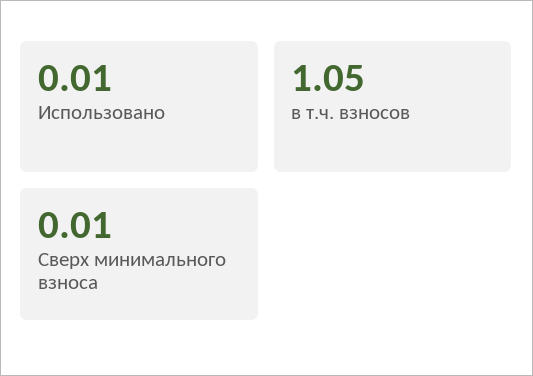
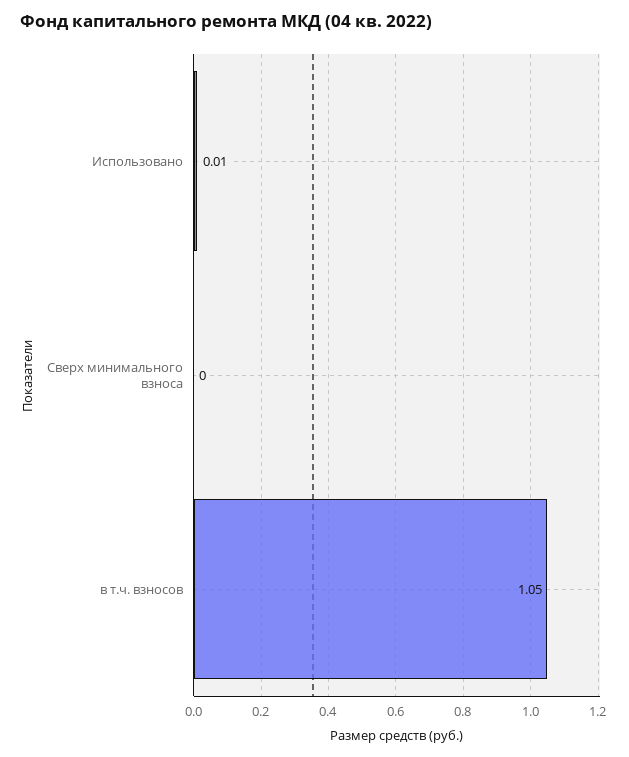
  {
    "Использовано": 0.01,
    "в т.ч. взносов": 1.05,
-   "Сверх минимального взноса": 0.01
+   "Сверх минимального взноса": 0
  }

